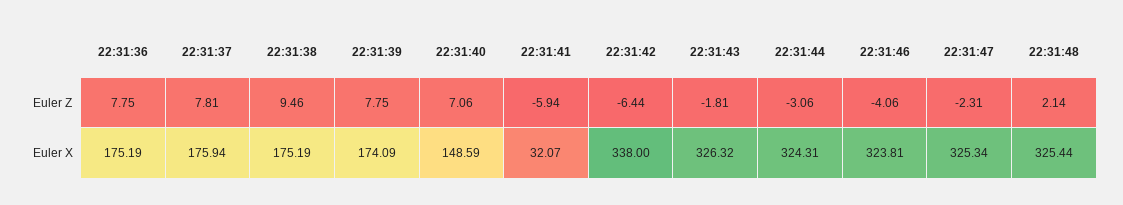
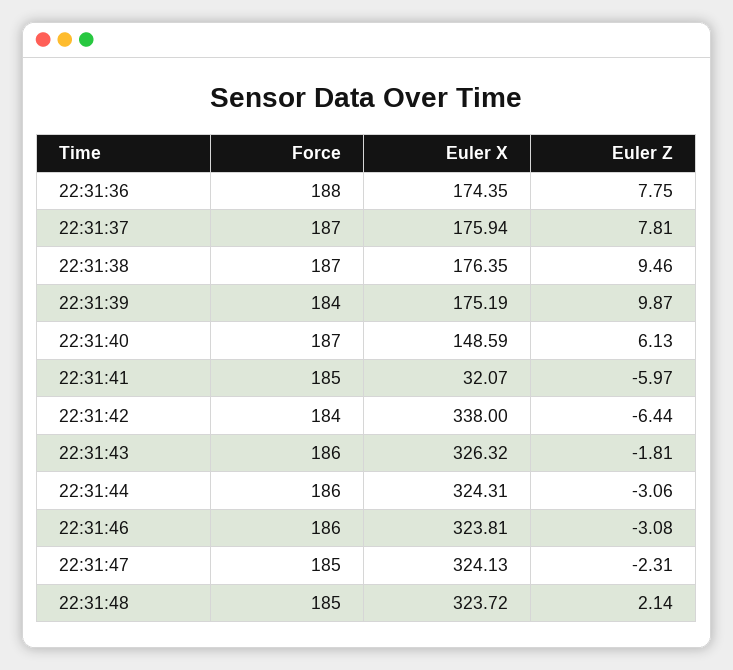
  {
    "22:31:36": {
      "Euler Z": 7.75,
-     "Euler X": 175.19
+     "Euler X": 174.35,
+     "Force": 188
    },
    "22:31:37": {
      "Euler Z": 7.81,
-     "Euler X": 175.94
+     "Euler X": 175.94,
+     "Force": 187
    },
    "22:31:38": {
      "Euler Z": 9.46,
-     "Euler X": 175.19
+     "Euler X": 176.35,
+     "Force": 187
    },
    "22:31:39": {
-     "Euler Z": 7.75,
+     "Euler Z": 9.87,
-     "Euler X": 174.09
+     "Euler X": 175.19,
+     "Force": 184
    },
    "22:31:40": {
-     "Euler Z": 7.06,
+     "Euler Z": 6.13,
-     "Euler X": 148.59
+     "Euler X": 148.59,
+     "Force": 187
    },
    "22:31:41": {
-     "Euler Z": -5.94,
+     "Euler Z": -5.97,
-     "Euler X": 32.07
+     "Euler X": 32.07,
+     "Force": 185
    },
    "22:31:42": {
      "Euler Z": -6.44,
-     "Euler X": 338
+     "Euler X": 338,
+     "Force": 184
    },
    "22:31:43": {
      "Euler Z": -1.81,
-     "Euler X": 326.32
+     "Euler X": 326.32,
+     "Force": 186
    },
    "22:31:44": {
      "Euler Z": -3.06,
-     "Euler X": 324.31
+     "Euler X": 324.31,
+     "Force": 186
    },
    "22:31:46": {
-     "Euler Z": -4.06,
+     "Euler Z": -3.08,
-     "Euler X": 323.81
+     "Euler X": 323.81,
+     "Force": 186
    },
    "22:31:47": {
      "Euler Z": -2.31,
-     "Euler X": 325.34
+     "Euler X": 324.13,
+     "Force": 185
    },
    "22:31:48": {
      "Euler Z": 2.14,
-     "Euler X": 325.44
+     "Euler X": 323.72,
+     "Force": 185
    }
  }

